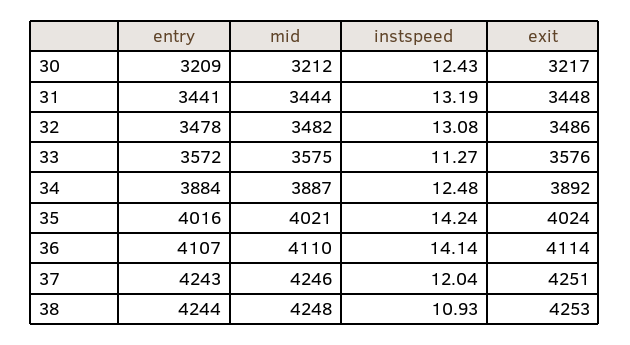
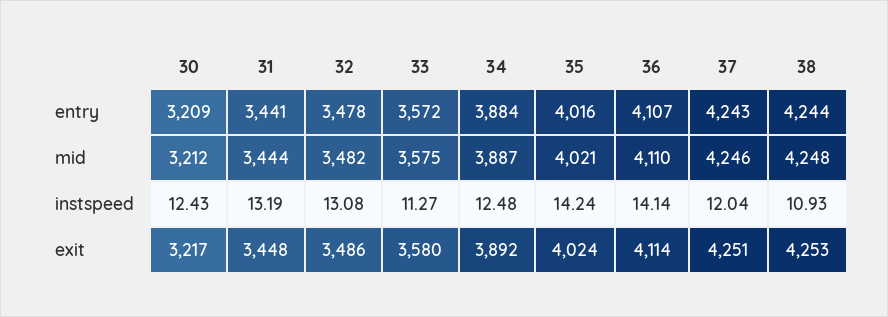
  {
    "entry": {
      "30": 3209,
      "31": 3441,
      "32": 3478,
      "33": 3572,
      "34": 3884,
      "35": 4016,
      "36": 4107,
      "37": 4243,
      "38": 4244
    },
    "mid": {
      "30": 3212,
      "31": 3444,
      "32": 3482,
      "33": 3575,
      "34": 3887,
      "35": 4021,
      "36": 4110,
      "37": 4246,
      "38": 4248
    },
    "instspeed": {
      "30": 12.43,
      "31": 13.19,
      "32": 13.08,
      "33": 11.27,
      "34": 12.48,
      "35": 14.24,
      "36": 14.14,
      "37": 12.04,
      "38": 10.93
    },
    "exit": {
      "30": 3217,
      "31": 3448,
      "32": 3486,
-     "33": 3576,
+     "33": 3580,
      "34": 3892,
      "35": 4024,
      "36": 4114,
      "37": 4251,
      "38": 4253
    }
  }

